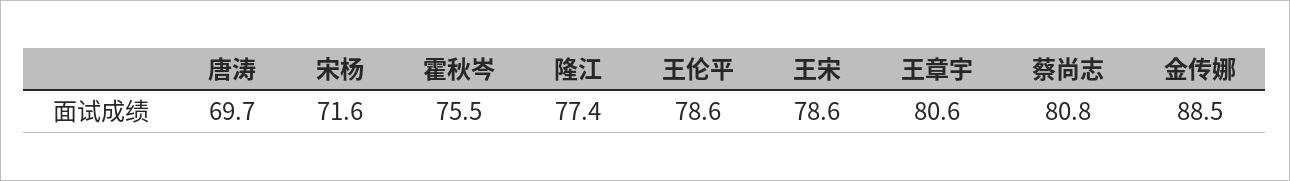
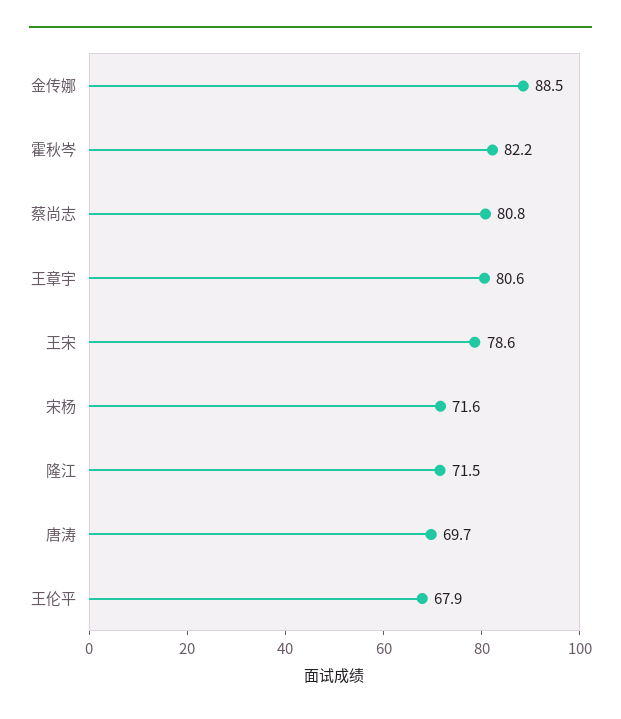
  {
    "唐涛": 69.7,
    "宋杨": 71.6,
-   "霍秋岑": 75.5,
+   "霍秋岑": 82.2,
-   "隆江": 77.4,
+   "隆江": 71.5,
-   "王伦平": 78.6,
+   "王伦平": 67.9,
    "王宋": 78.6,
    "王章宇": 80.6,
    "蔡尚志": 80.8,
    "金传娜": 88.5
  }

